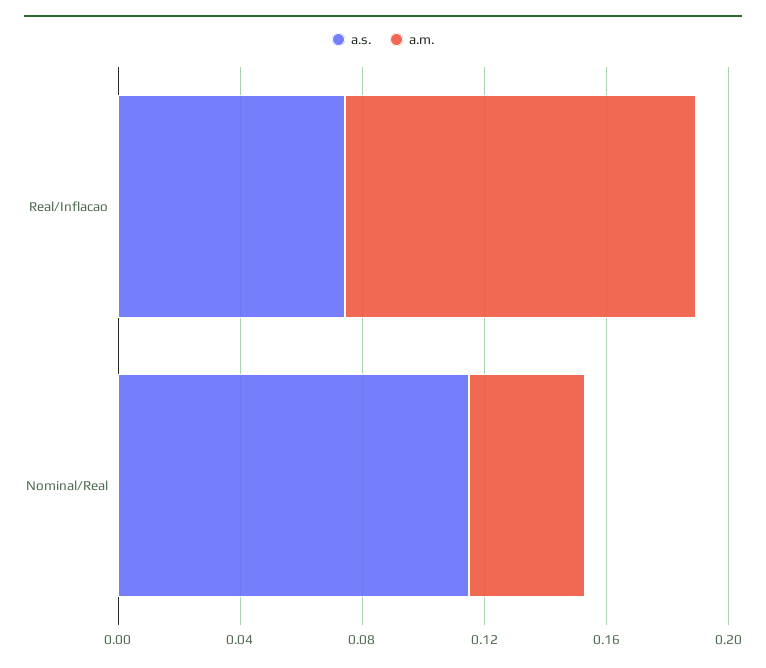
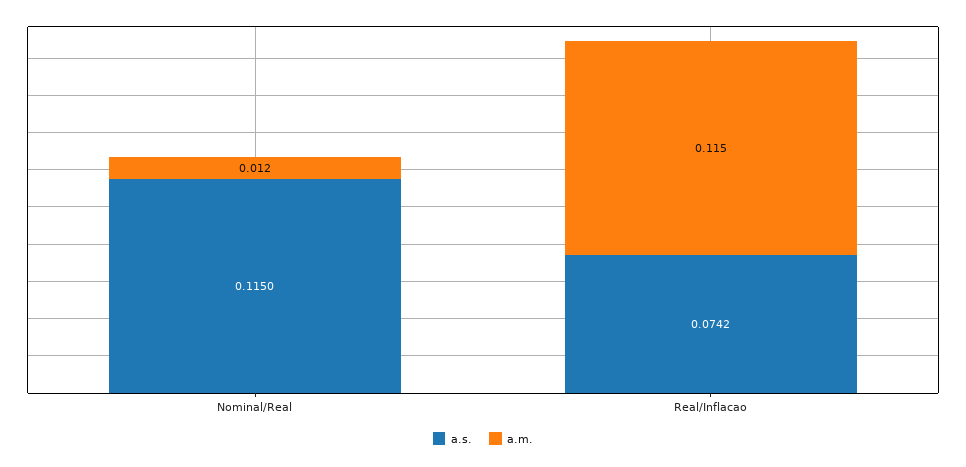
  {
    "a.s.": {
      "Real/Inflacao": 0.0742,
      "Nominal/Real": 0.115
    },
    "a.m.": {
      "Real/Inflacao": 0.115,
-     "Nominal/Real": 0.04
+     "Nominal/Real": 0.012
    }
  }

